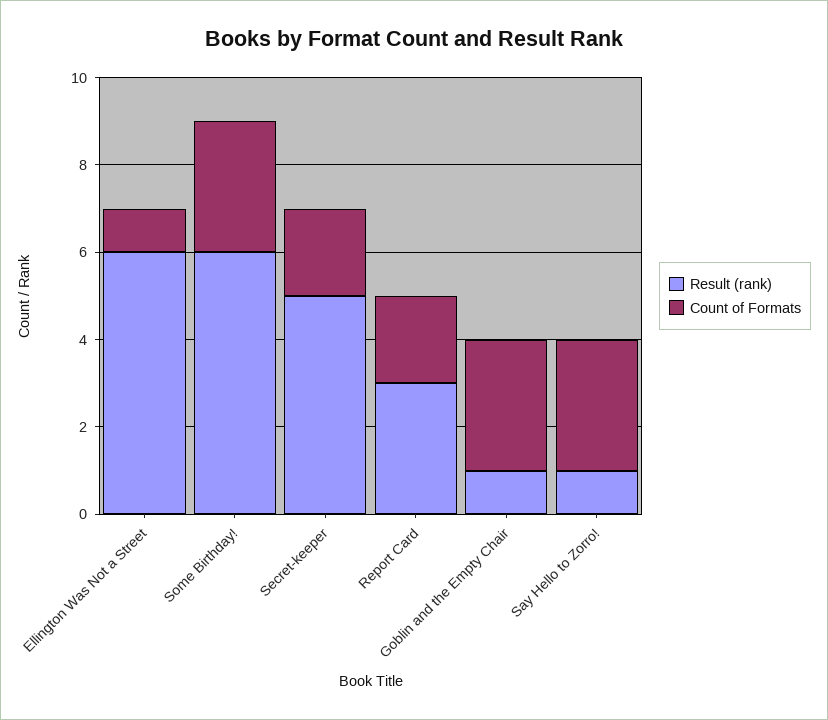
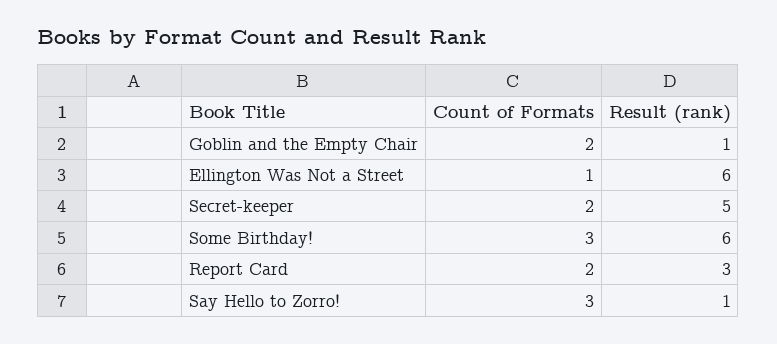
  {
    "Result (rank)": {
      "Ellington Was Not a Street": 6,
      "Some Birthday!": 6,
      "Secret-keeper": 5,
      "Report Card": 3,
      "Goblin and the Empty Chair": 1,
      "Say Hello to Zorro!": 1
    },
    "Count of Formats": {
      "Ellington Was Not a Street": 1,
      "Some Birthday!": 3,
      "Secret-keeper": 2,
      "Report Card": 2,
-     "Goblin and the Empty Chair": 3,
+     "Goblin and the Empty Chair": 2,
      "Say Hello to Zorro!": 3
    }
  }

